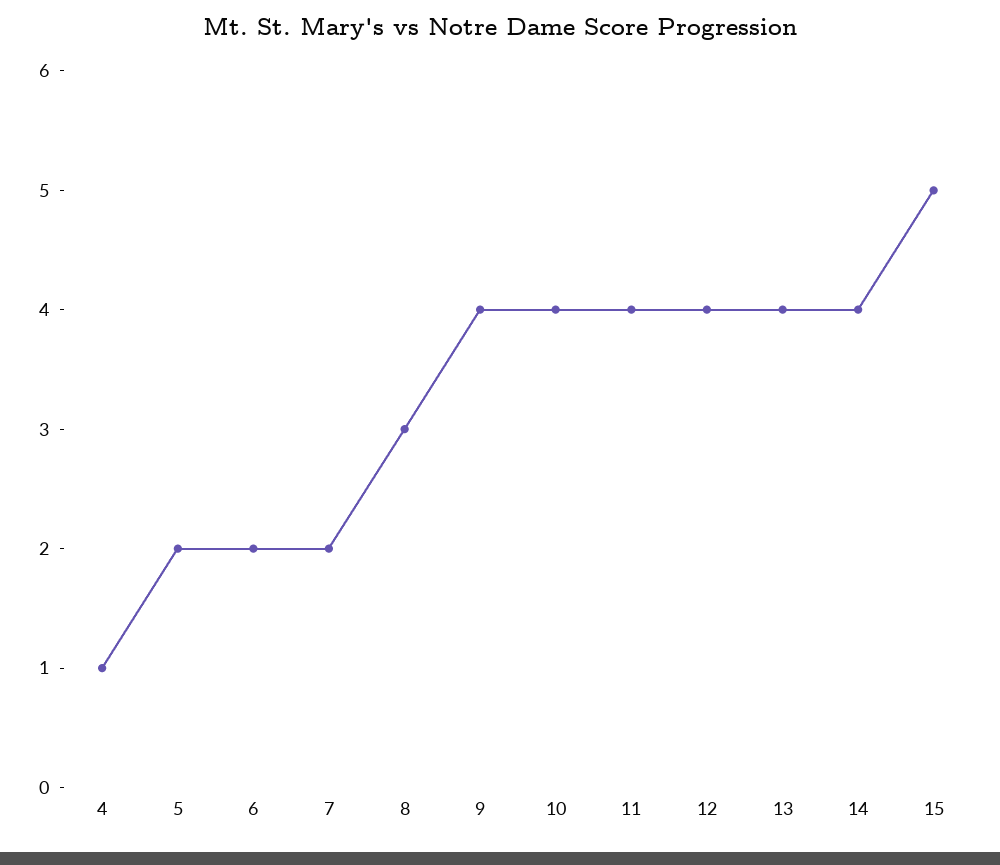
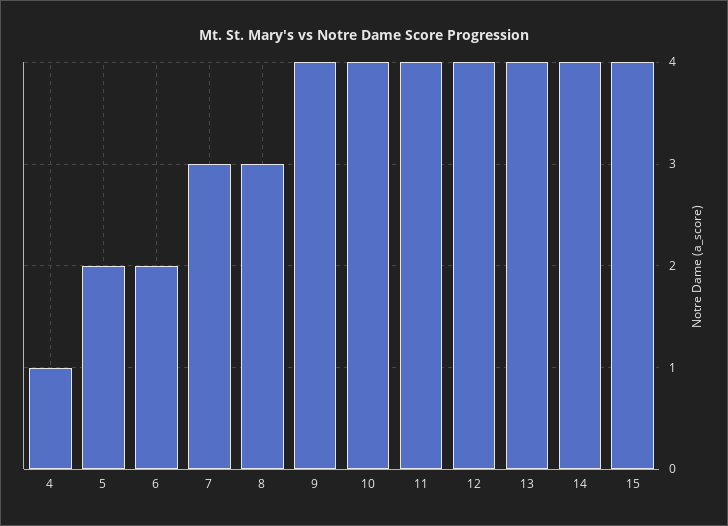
  {
    "4": 1,
    "5": 2,
    "6": 2,
-   "7": 2,
+   "7": 3,
    "8": 3,
    "9": 4,
    "10": 4,
    "11": 4,
    "12": 4,
    "13": 4,
    "14": 4,
-   "15": 5
+   "15": 4
  }

